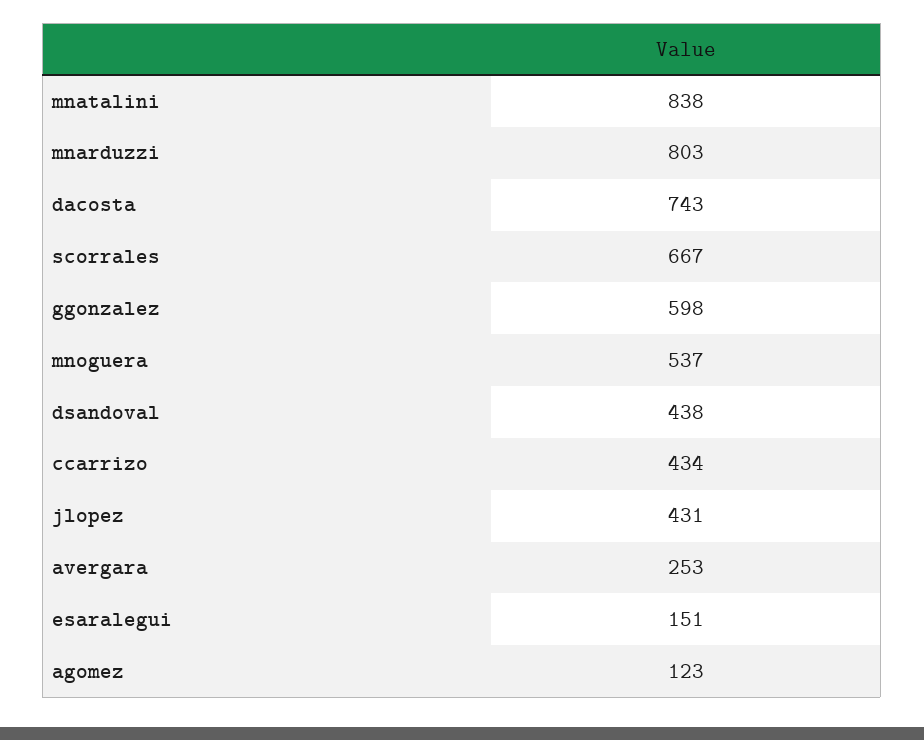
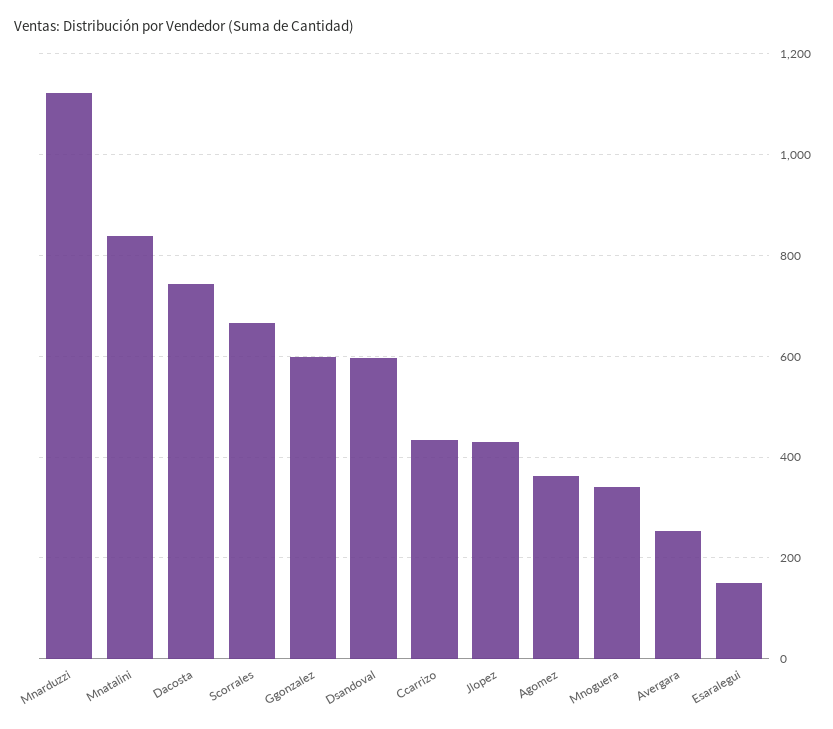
  {
    "mnatalini": 838,
-   "mnarduzzi": 803,
+   "mnarduzzi": 1120,
    "dacosta": 743,
    "scorrales": 667,
    "ggonzalez": 598,
-   "mnoguera": 537,
+   "mnoguera": 340,
-   "dsandoval": 438,
+   "dsandoval": 600,
    "ccarrizo": 434,
    "jlopez": 431,
    "avergara": 253,
    "esaralegui": 151,
-   "agomez": 123
+   "agomez": 360
  }

